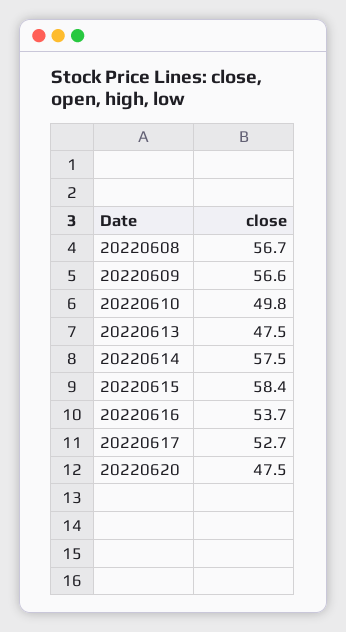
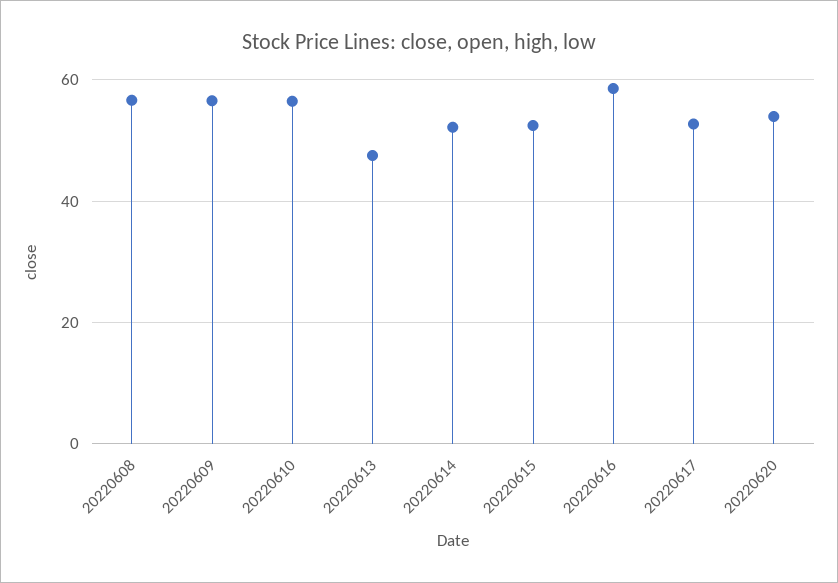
  {
    "20220608": 56.7,
    "20220609": 56.6,
-   "20220610": 49.8,
+   "20220610": 56,
    "20220613": 47.5,
-   "20220614": 57.5,
+   "20220614": 52,
-   "20220615": 58.4,
+   "20220615": 52,
-   "20220616": 53.7,
+   "20220616": 58,
    "20220617": 52.7,
-   "20220620": 47.5
+   "20220620": 54
  }

